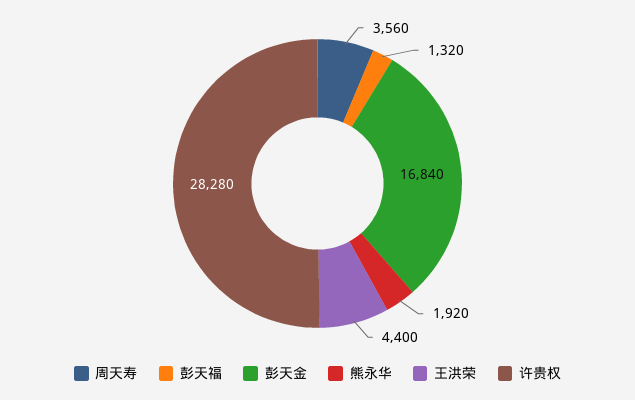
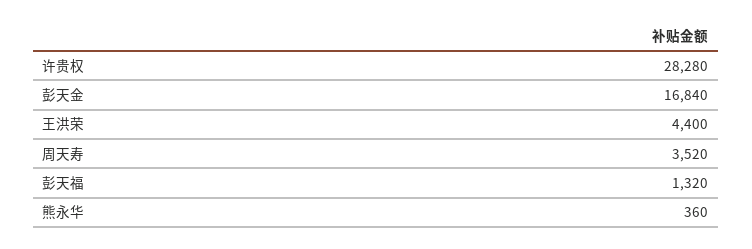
  {
-   "周天寿": 3560,
+   "周天寿": 3520,
    "彭天福": 1320,
    "彭天金": 16840,
-   "熊永华": 1920,
+   "熊永华": 360,
    "王洪荣": 4400,
    "许贵权": 28280
  }

